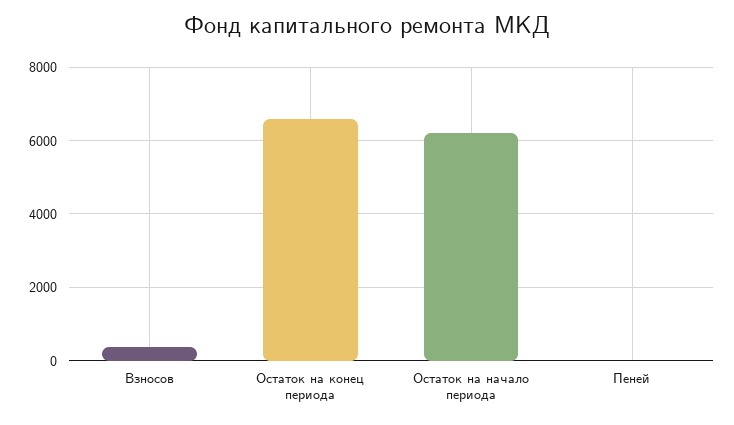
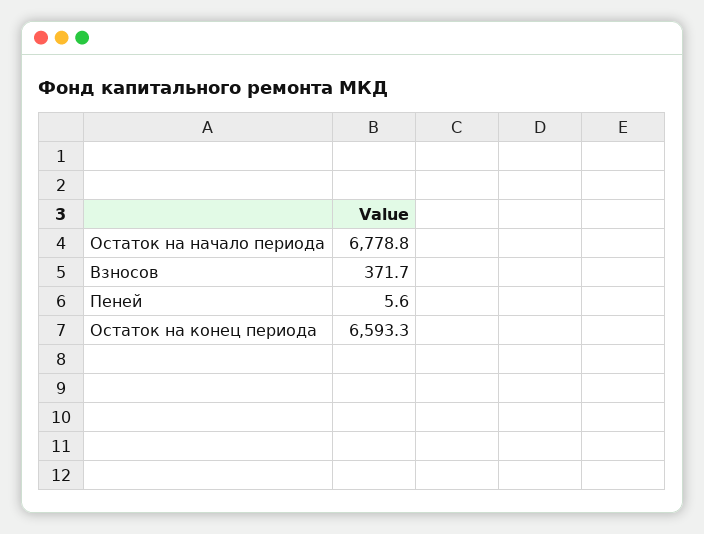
  {
    "Взносов": 371.7,
    "Остаток на конец периода": 6593.3,
-   "Остаток на начало периода": 6200,
+   "Остаток на начало периода": 6778.8,
    "Пеней": 5.6
  }

